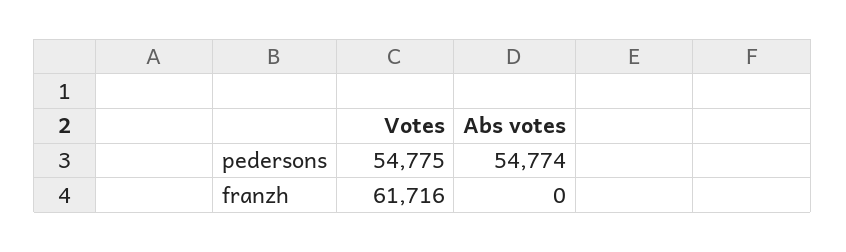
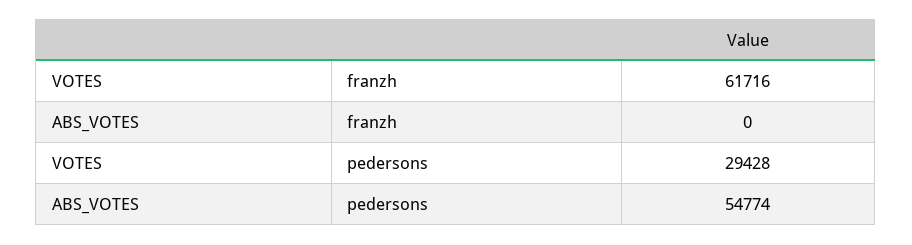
  {
    "Votes": {
-     "pedersons": 54775,
+     "pedersons": 29428,
      "franzh": 61716
    },
    "Abs votes": {
      "pedersons": 54774,
      "franzh": 0
    }
  }

